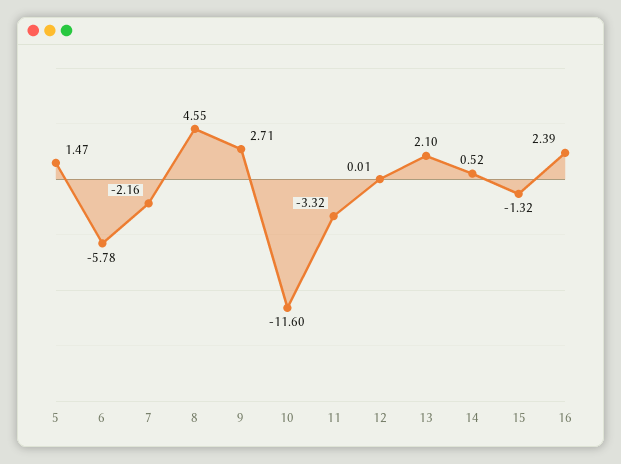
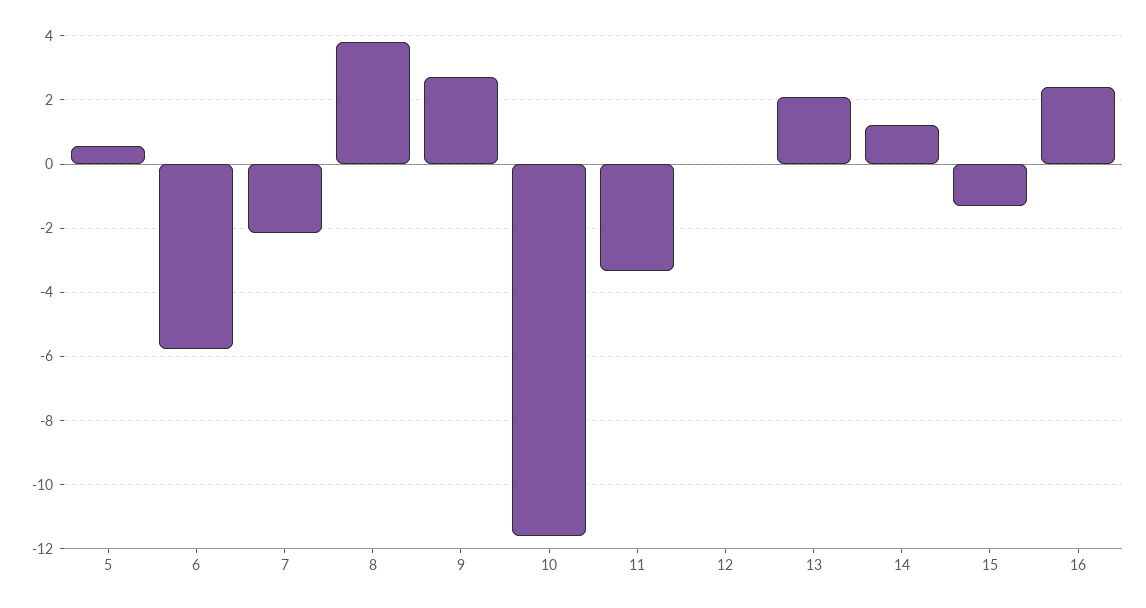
  {
-   "5": 1.47,
+   "5": 0.6,
    "6": -5.78,
    "7": -2.16,
-   "8": 4.55,
+   "8": 3.8,
    "9": 2.71,
    "10": -11.6,
    "11": -3.32,
    "12": 0.01,
    "13": 2.1,
-   "14": 0.52,
+   "14": 1.2,
    "15": -1.32,
    "16": 2.39
  }

